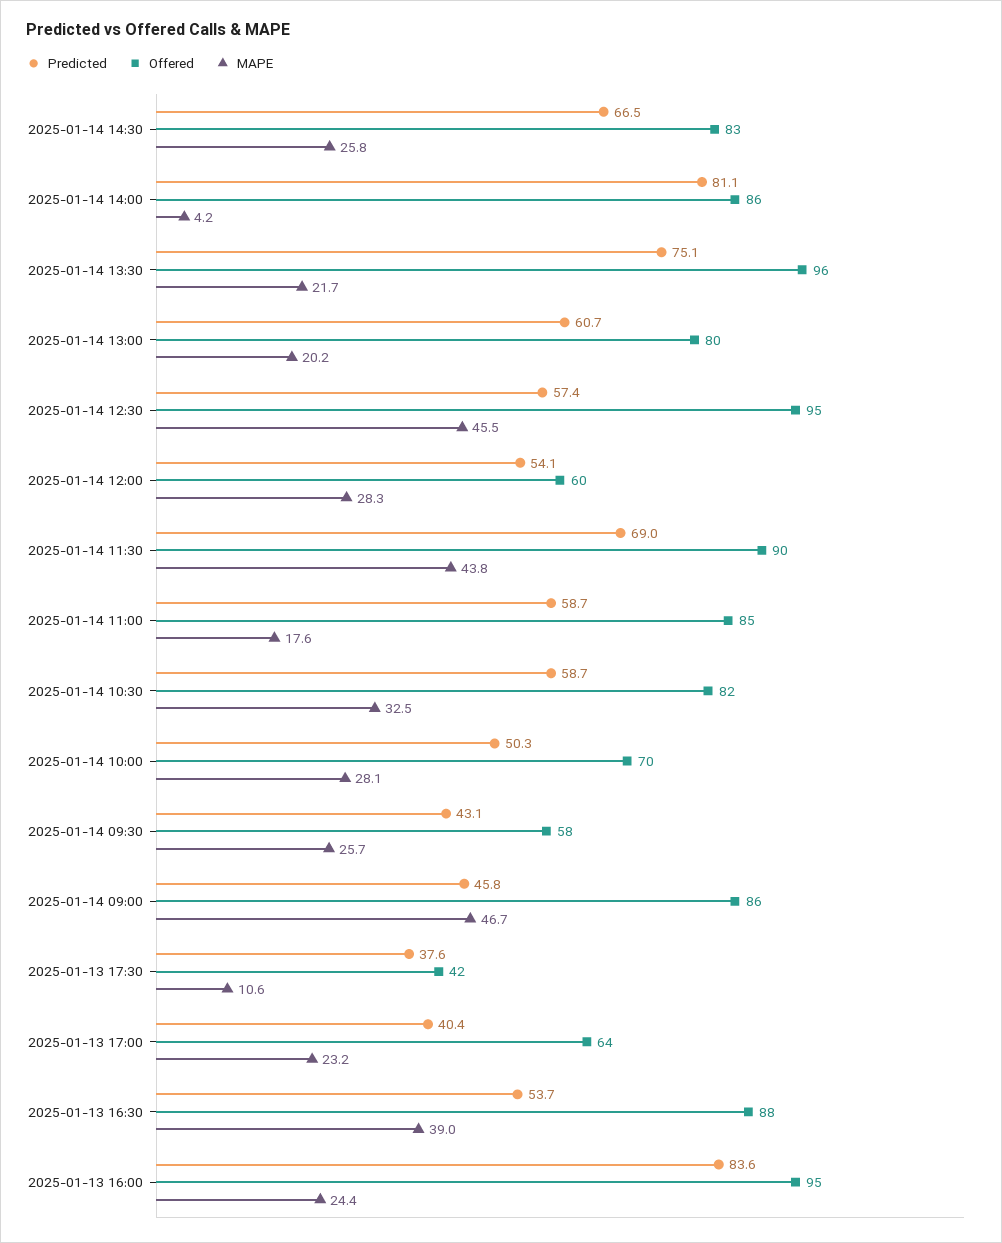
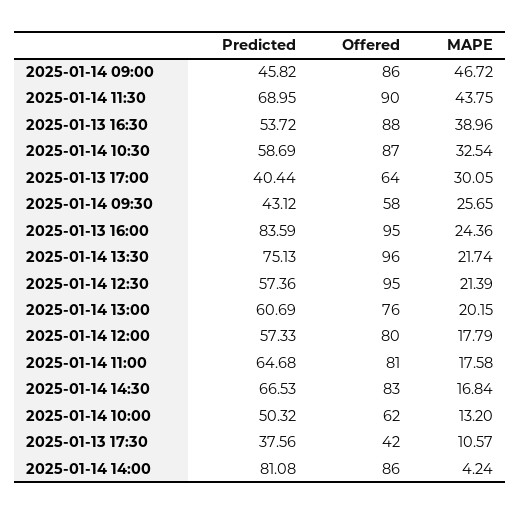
  {
    "Predicted": {
      "2025-01-14 14:30": 66.53,
      "2025-01-14 14:00": 81.08,
      "2025-01-14 13:30": 75.13,
      "2025-01-14 13:00": 60.69,
      "2025-01-14 12:30": 57.36,
-     "2025-01-14 12:00": 54.1,
+     "2025-01-14 12:00": 57.33,
      "2025-01-14 11:30": 68.95,
-     "2025-01-14 11:00": 58.7,
+     "2025-01-14 11:00": 64.68,
      "2025-01-14 10:30": 58.69,
      "2025-01-14 10:00": 50.32,
      "2025-01-14 09:30": 43.12,
      "2025-01-14 09:00": 45.82,
      "2025-01-13 17:30": 37.56,
      "2025-01-13 17:00": 40.44,
      "2025-01-13 16:30": 53.72,
      "2025-01-13 16:00": 83.59
    },
    "Offered": {
      "2025-01-14 14:30": 83,
      "2025-01-14 14:00": 86,
      "2025-01-14 13:30": 96,
-     "2025-01-14 13:00": 80,
+     "2025-01-14 13:00": 76,
      "2025-01-14 12:30": 95,
-     "2025-01-14 12:00": 60,
+     "2025-01-14 12:00": 80,
      "2025-01-14 11:30": 90,
-     "2025-01-14 11:00": 85,
+     "2025-01-14 11:00": 81,
-     "2025-01-14 10:30": 82,
+     "2025-01-14 10:30": 87,
-     "2025-01-14 10:00": 70,
+     "2025-01-14 10:00": 62,
      "2025-01-14 09:30": 58,
      "2025-01-14 09:00": 86,
      "2025-01-13 17:30": 42,
      "2025-01-13 17:00": 64,
      "2025-01-13 16:30": 88,
      "2025-01-13 16:00": 95
    },
    "MAPE": {
-     "2025-01-14 14:30": 25.8,
+     "2025-01-14 14:30": 16.84,
      "2025-01-14 14:00": 4.24,
      "2025-01-14 13:30": 21.74,
      "2025-01-14 13:00": 20.15,
-     "2025-01-14 12:30": 45.5,
+     "2025-01-14 12:30": 21.39,
-     "2025-01-14 12:00": 28.3,
+     "2025-01-14 12:00": 17.79,
      "2025-01-14 11:30": 43.75,
      "2025-01-14 11:00": 17.58,
      "2025-01-14 10:30": 32.54,
-     "2025-01-14 10:00": 28.1,
+     "2025-01-14 10:00": 13.2,
      "2025-01-14 09:30": 25.65,
      "2025-01-14 09:00": 46.72,
      "2025-01-13 17:30": 10.57,
-     "2025-01-13 17:00": 23.2,
+     "2025-01-13 17:00": 30.05,
      "2025-01-13 16:30": 38.96,
      "2025-01-13 16:00": 24.36
    }
  }

